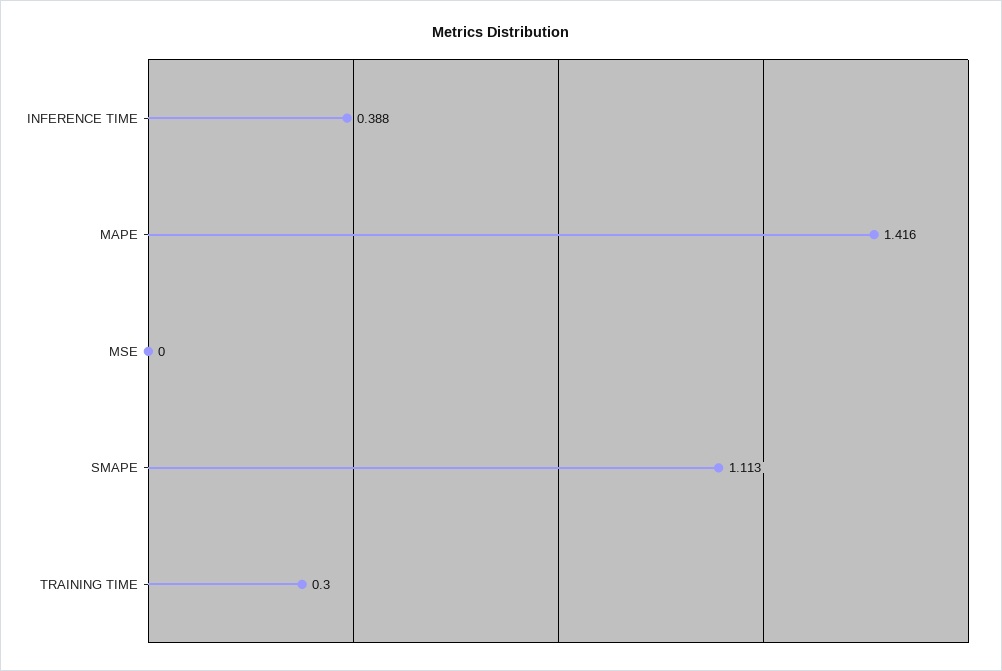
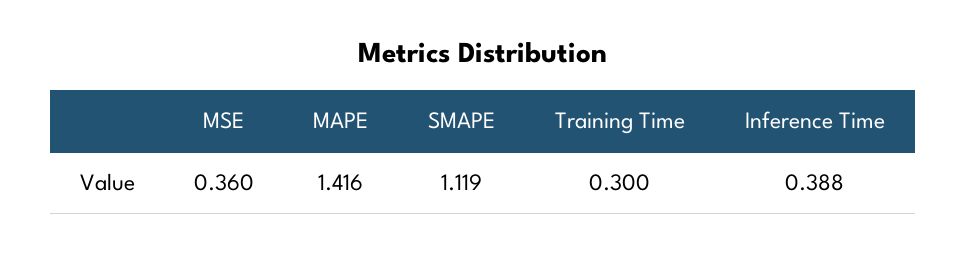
  {
    "INFERENCE TIME": 0.388,
    "MAPE": 1.416,
-   "MSE": 0,
+   "MSE": 0.36,
-   "SMAPE": 1.113,
+   "SMAPE": 1.119,
    "TRAINING TIME": 0.3
  }

